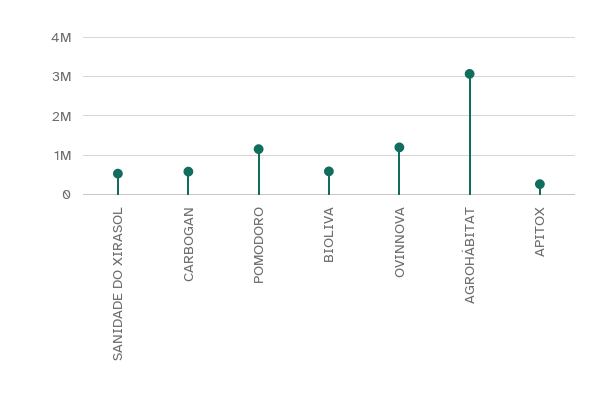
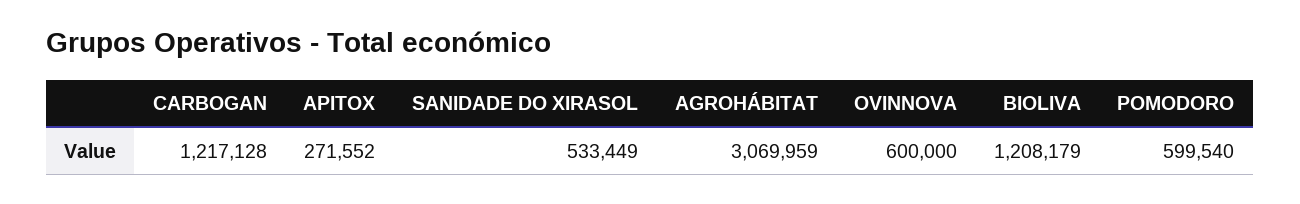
  {
    "SANIDADE DO XIRASOL": 533449,
-   "CARBOGAN": 600000,
+   "CARBOGAN": 1217128,
-   "POMODORO": 1200000,
+   "POMODORO": 599540,
-   "BIOLIVA": 600000,
+   "BIOLIVA": 1208179,
-   "OVINNOVA": 1200000,
+   "OVINNOVA": 600000,
    "AGROHÁBITAT": 3069959,
    "APITOX": 271552
  }

